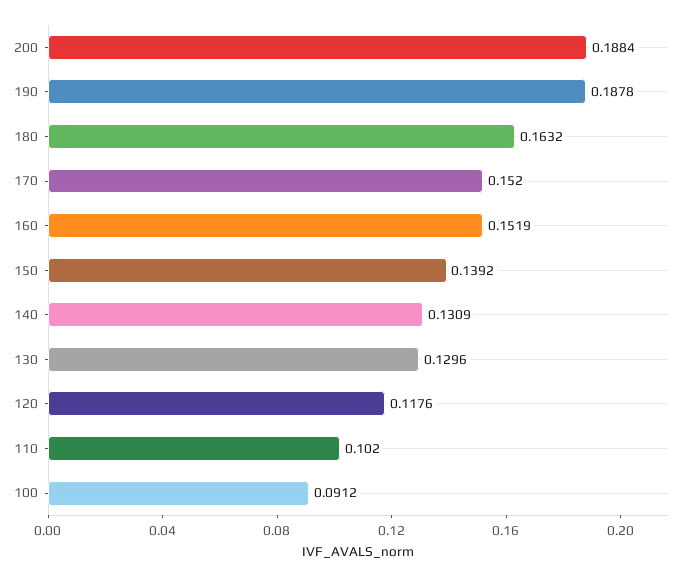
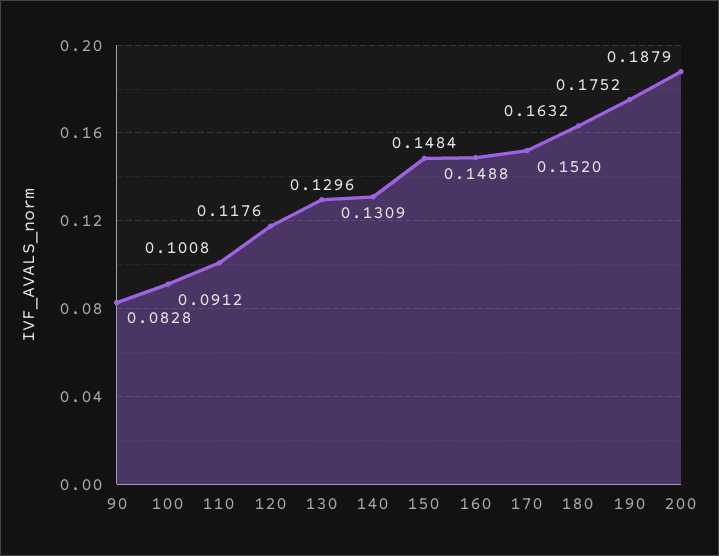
  {
-   "200": 0.1884,
+   "200": 0.1879,
-   "190": 0.1878,
+   "190": 0.1752,
    "180": 0.1632,
    "170": 0.152,
-   "160": 0.1519,
+   "160": 0.1488,
-   "150": 0.1392,
+   "150": 0.1484,
    "140": 0.1309,
    "130": 0.1296,
    "120": 0.1176,
-   "110": 0.102,
+   "110": 0.1008,
-   "100": 0.0912
+   "100": 0.0912,
+   "90": 0.0828
  }

